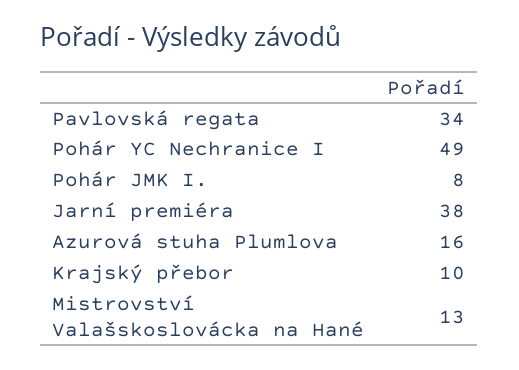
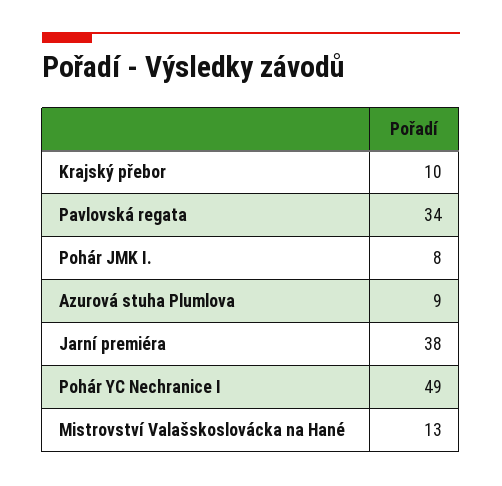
  {
    "Pavlovská regata": 34,
    "Pohár YC Nechranice I": 49,
    "Pohár JMK I.": 8,
    "Jarní premiéra": 38,
-   "Azurová stuha Plumlova": 16,
+   "Azurová stuha Plumlova": 9,
    "Krajský přebor": 10,
    "Mistrovství Valašskoslovácka na Hané": 13
  }

